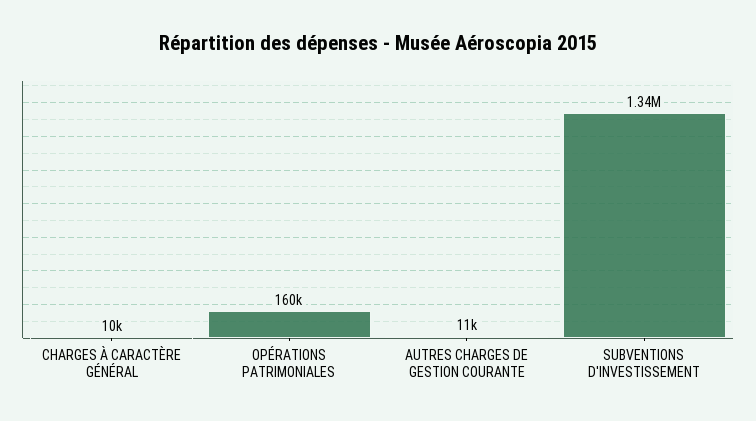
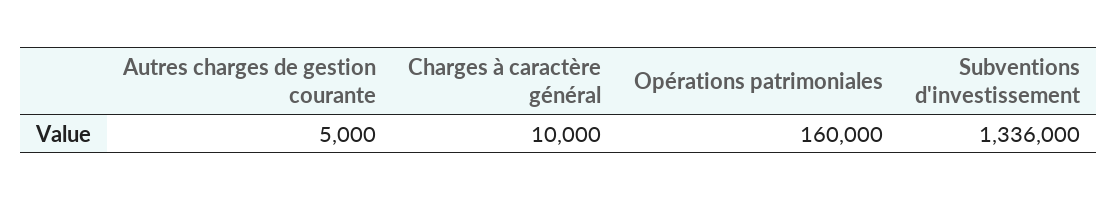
  {
    "CHARGES À CARACTÈRE GÉNÉRAL": 10000,
    "OPÉRATIONS PATRIMONIALES": 160000,
-   "AUTRES CHARGES DE GESTION COURANTE": 11000,
+   "AUTRES CHARGES DE GESTION COURANTE": 5000,
    "SUBVENTIONS D'INVESTISSEMENT": 1336000
  }

